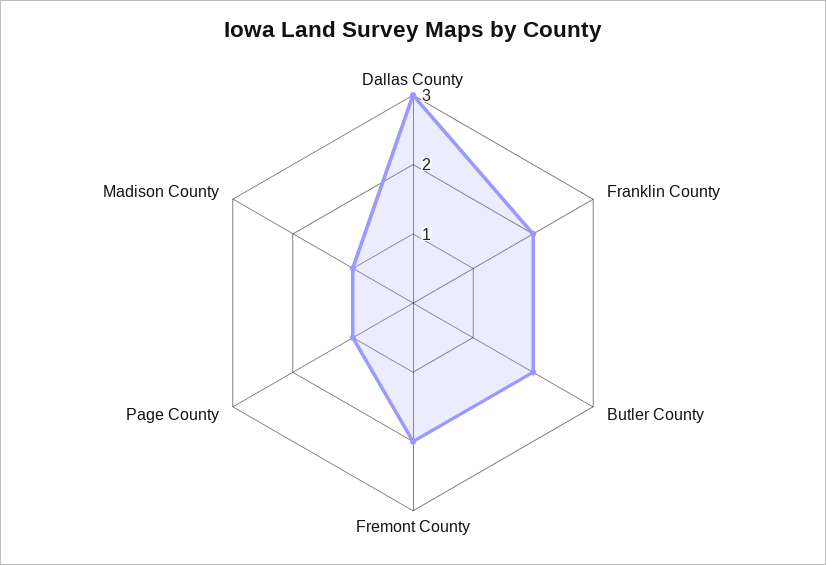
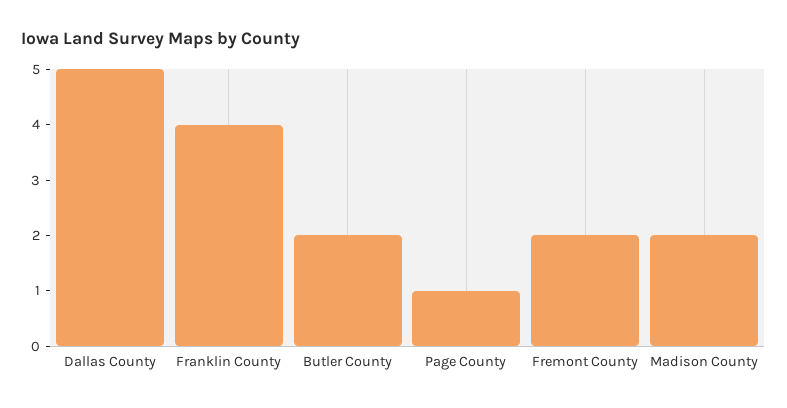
  {
-   "Dallas County": 3,
+   "Dallas County": 5,
-   "Franklin County": 2,
+   "Franklin County": 4,
    "Butler County": 2,
    "Fremont County": 2,
    "Page County": 1,
-   "Madison County": 1
+   "Madison County": 2
  }

